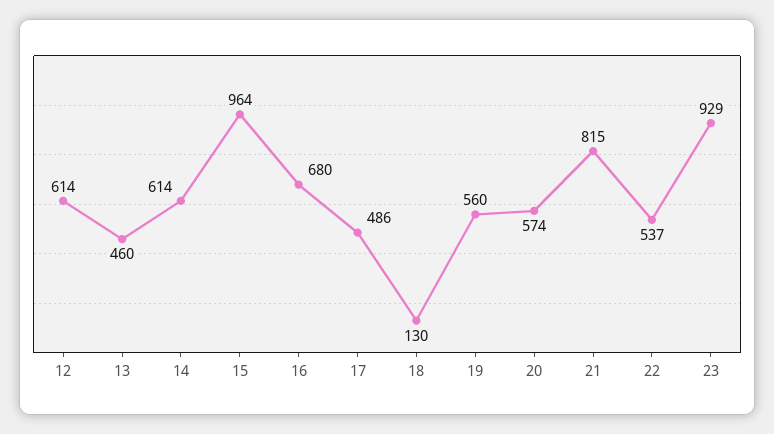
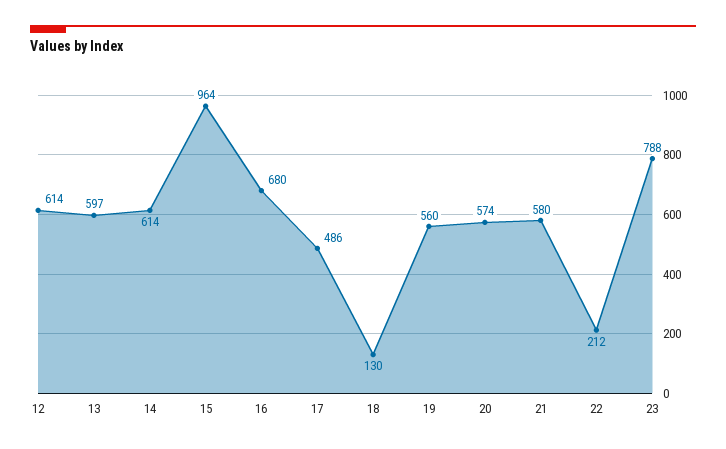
  {
    "12": 614,
-   "13": 460,
+   "13": 597,
    "14": 614,
    "15": 964,
    "16": 680,
    "17": 486,
    "18": 130,
    "19": 560,
    "20": 574,
-   "21": 815,
+   "21": 580,
-   "22": 537,
+   "22": 212,
-   "23": 929
+   "23": 788
  }

